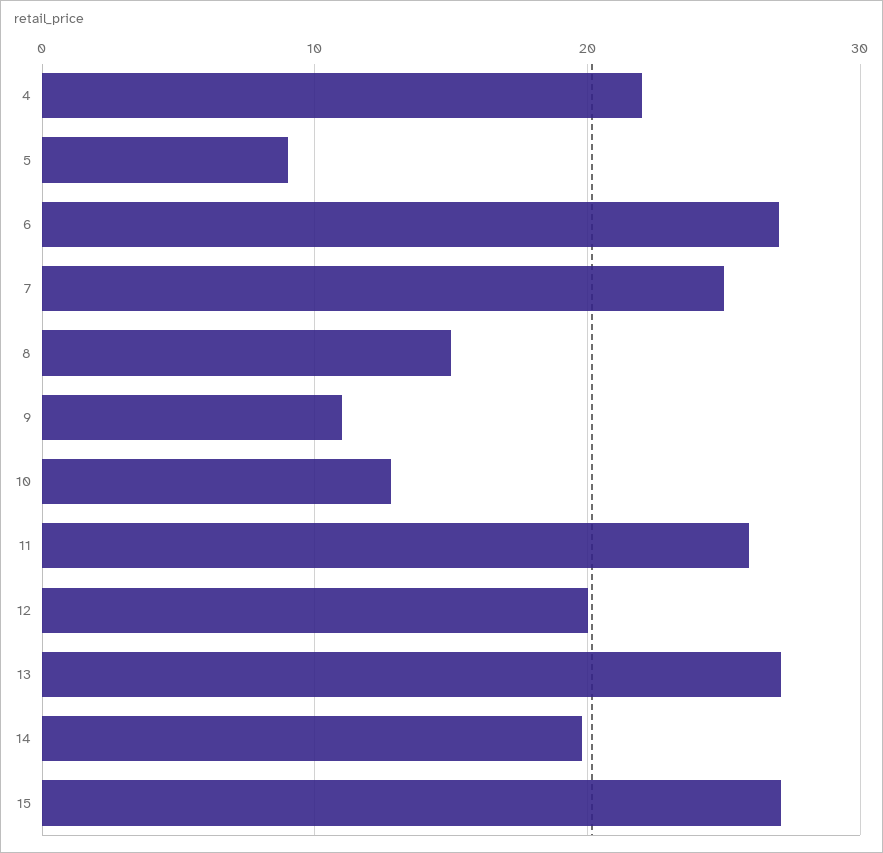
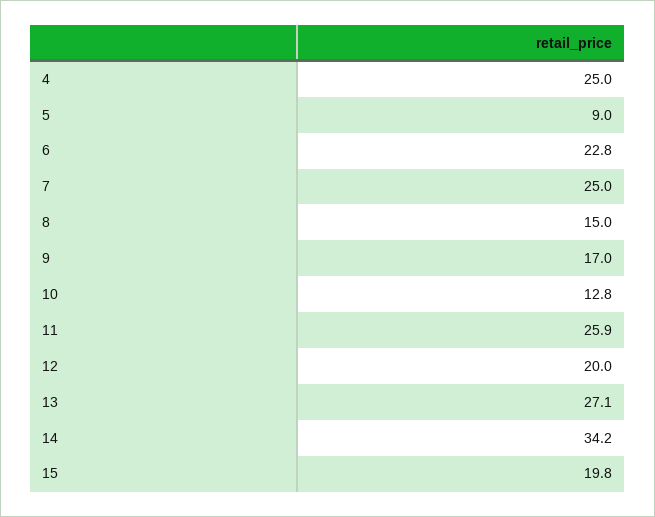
  {
-   "4": 22,
+   "4": 25,
    "5": 9,
-   "6": 27,
+   "6": 22.8,
    "7": 25,
    "8": 15,
-   "9": 11,
+   "9": 17,
    "10": 12.8,
    "11": 25.9,
    "12": 20,
    "13": 27.1,
-   "14": 20,
+   "14": 34.2,
-   "15": 27
+   "15": 19.8
  }

